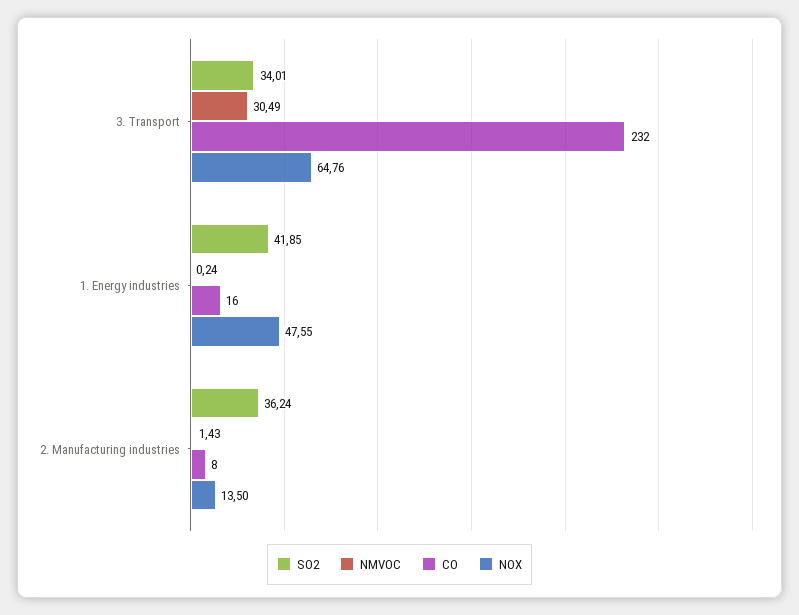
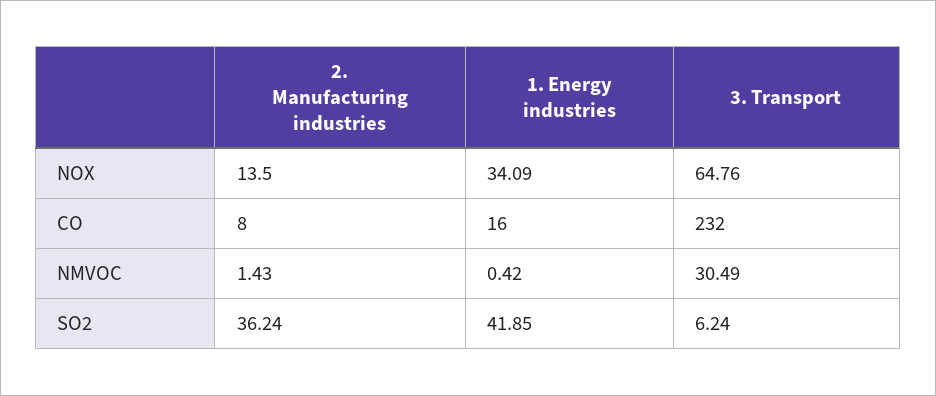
  {
    "SO2": {
-     "3. Transport": 34.01,
+     "3. Transport": 6.24,
      "1. Energy industries": 41.85,
      "2. Manufacturing industries": 36.24
    },
    "NMVOC": {
      "3. Transport": 30.49,
-     "1. Energy industries": 0.24,
+     "1. Energy industries": 0.42,
      "2. Manufacturing industries": 1.43
    },
    "CO": {
      "3. Transport": 232,
      "1. Energy industries": 16,
      "2. Manufacturing industries": 8
    },
    "NOX": {
      "3. Transport": 64.76,
-     "1. Energy industries": 47.55,
+     "1. Energy industries": 34.09,
      "2. Manufacturing industries": 13.5
    }
  }

